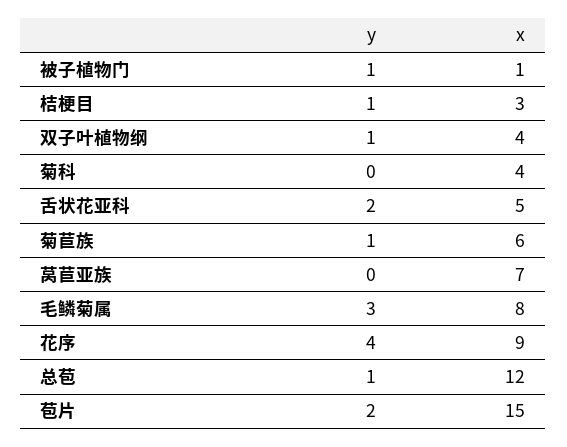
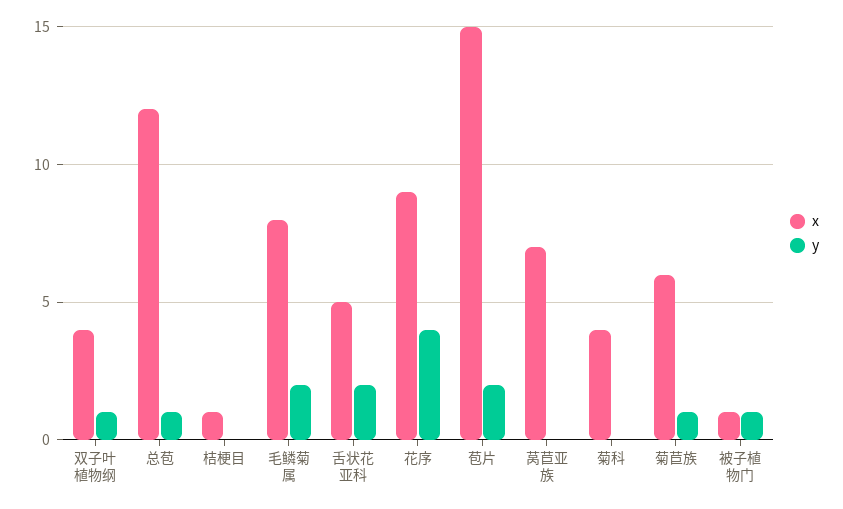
  {
    "y": {
      "被子植物门": 1,
-     "桔梗目": 1,
+     "桔梗目": 0,
      "双子叶植物纲": 1,
      "菊科": 0,
      "舌状花亚科": 2,
      "菊苣族": 1,
      "莴苣亚族": 0,
-     "毛鳞菊属": 3,
+     "毛鳞菊属": 2,
      "花序": 4,
      "总苞": 1,
      "苞片": 2
    },
    "x": {
      "被子植物门": 1,
-     "桔梗目": 3,
+     "桔梗目": 1,
      "双子叶植物纲": 4,
      "菊科": 4,
      "舌状花亚科": 5,
      "菊苣族": 6,
      "莴苣亚族": 7,
      "毛鳞菊属": 8,
      "花序": 9,
      "总苞": 12,
      "苞片": 15
    }
  }

